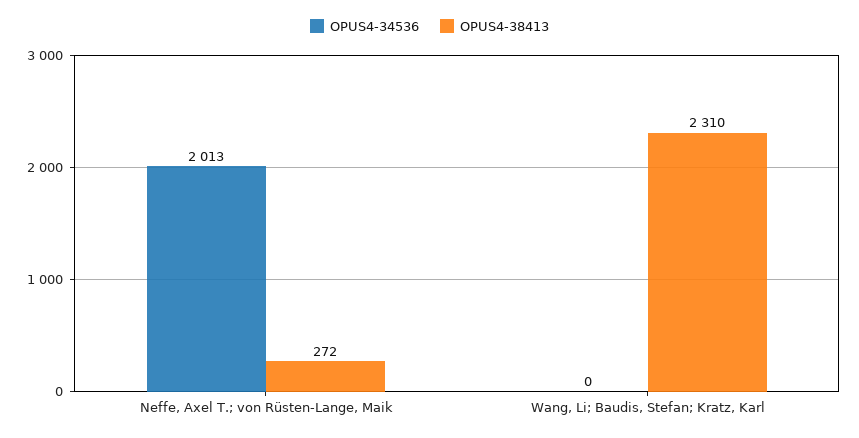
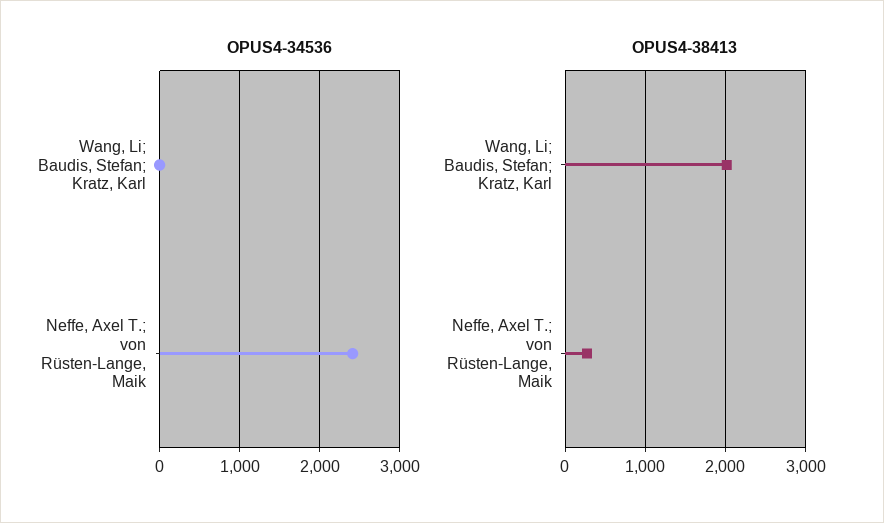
  {
    "OPUS4-34536": {
-     "Neffe, Axel T.; von Rüsten-Lange, Maik": 2013,
+     "Neffe, Axel T.; von Rüsten-Lange, Maik": 2400,
      "Wang, Li; Baudis, Stefan; Kratz, Karl": 0
    },
    "OPUS4-38413": {
      "Neffe, Axel T.; von Rüsten-Lange, Maik": 272,
-     "Wang, Li; Baudis, Stefan; Kratz, Karl": 2310
+     "Wang, Li; Baudis, Stefan; Kratz, Karl": 2000
    }
  }

